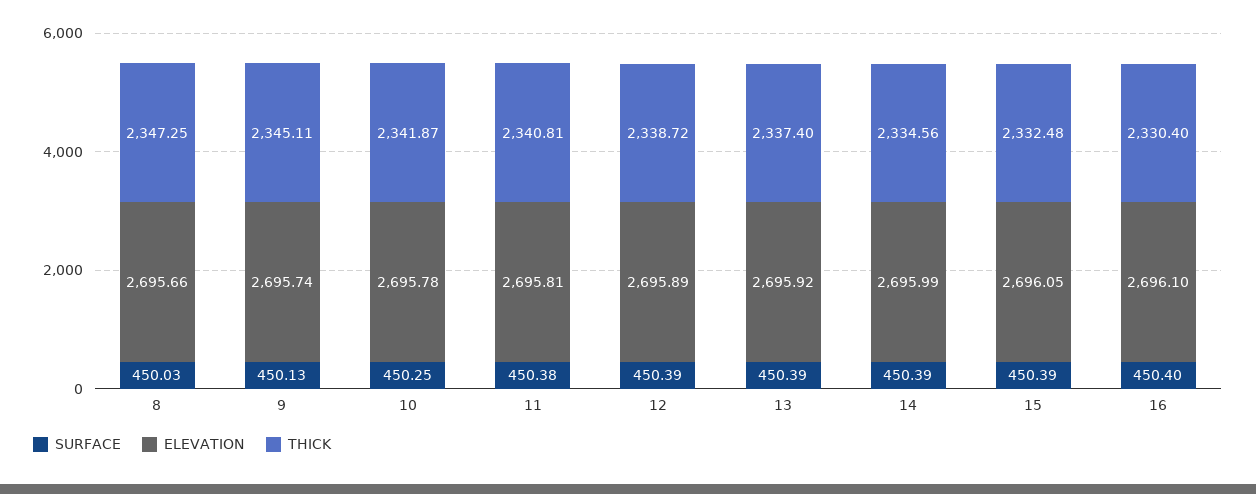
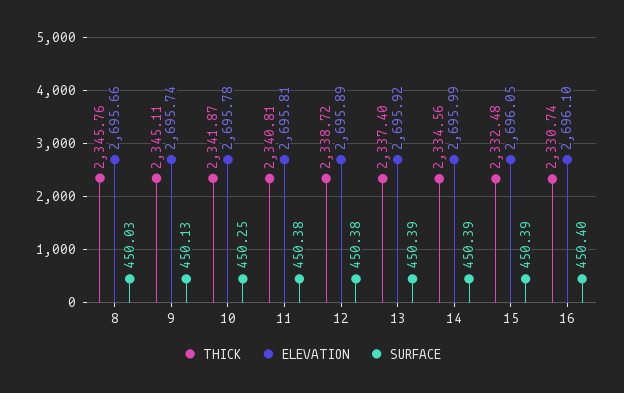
  {
    "SURFACE": {
      "8": 450.03,
      "9": 450.13,
      "10": 450.25,
      "11": 450.38,
-     "12": 450.39,
+     "12": 450.38,
      "13": 450.39,
      "14": 450.39,
      "15": 450.39,
      "16": 450.4
    },
    "ELEVATION": {
      "8": 2695.66,
      "9": 2695.74,
      "10": 2695.78,
      "11": 2695.81,
      "12": 2695.89,
      "13": 2695.92,
      "14": 2695.99,
      "15": 2696.05,
      "16": 2696.1
    },
    "THICK": {
-     "8": 2347.25,
+     "8": 2345.76,
      "9": 2345.11,
      "10": 2341.87,
      "11": 2340.81,
      "12": 2338.72,
      "13": 2337.4,
      "14": 2334.56,
      "15": 2332.48,
-     "16": 2330.4
+     "16": 2330.74
    }
  }

